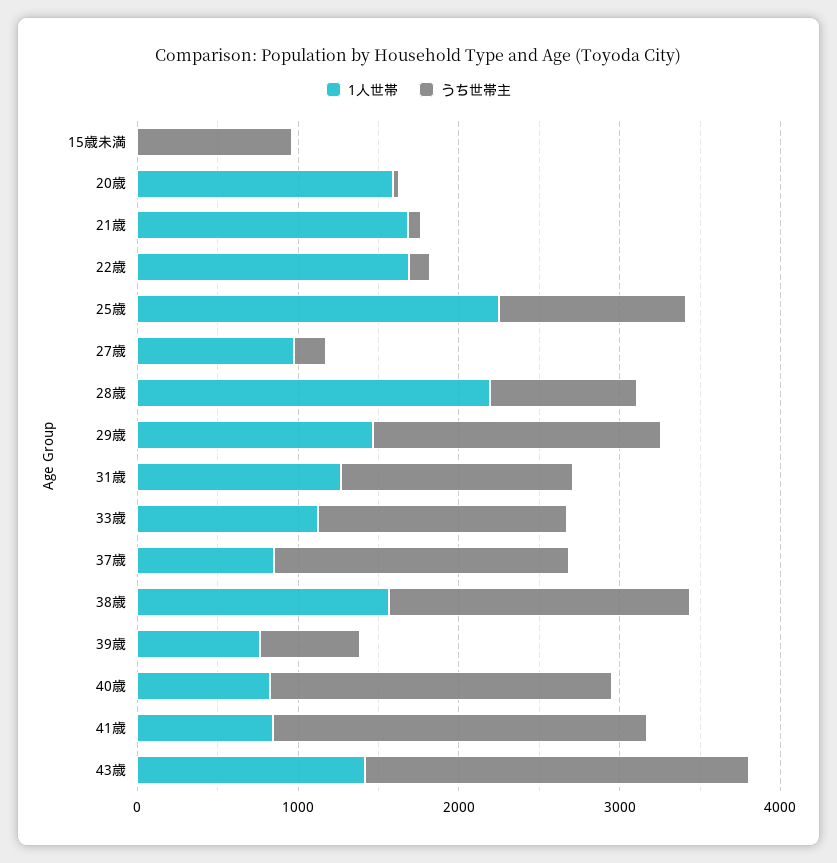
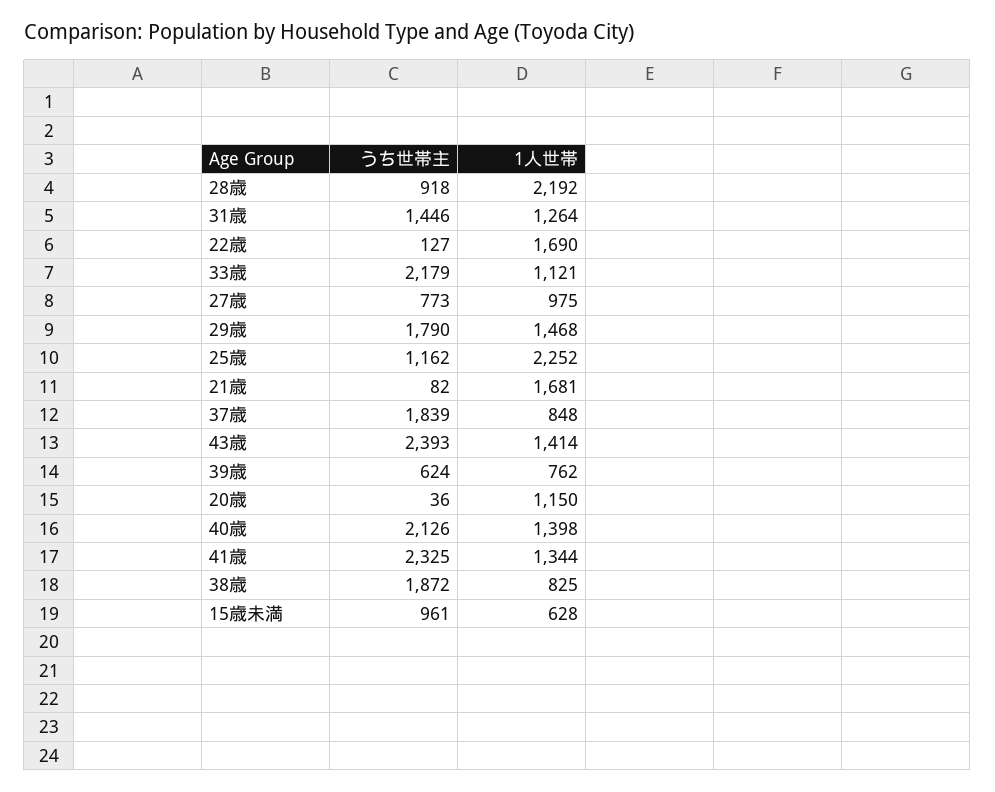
  {
    "1人世帯": {
-     "15歳未満": 0,
+     "15歳未満": 628,
-     "20歳": 1600,
+     "20歳": 1150,
      "21歳": 1681,
      "22歳": 1690,
      "25歳": 2252,
      "27歳": 975,
      "28歳": 2192,
      "29歳": 1468,
      "31歳": 1264,
      "33歳": 1121,
      "37歳": 848,
-     "38歳": 1600,
+     "38歳": 825,
      "39歳": 762,
-     "40歳": 800,
+     "40歳": 1398,
-     "41歳": 800,
+     "41歳": 1344,
      "43歳": 1414
    },
    "うち世帯主": {
      "15歳未満": 961,
      "20歳": 36,
      "21歳": 82,
      "22歳": 127,
      "25歳": 1162,
-     "27歳": 200,
+     "27歳": 773,
      "28歳": 918,
      "29歳": 1790,
      "31歳": 1446,
-     "33歳": 1600,
+     "33歳": 2179,
      "37歳": 1839,
      "38歳": 1872,
      "39歳": 624,
      "40歳": 2126,
      "41歳": 2325,
      "43歳": 2393
    }
  }

